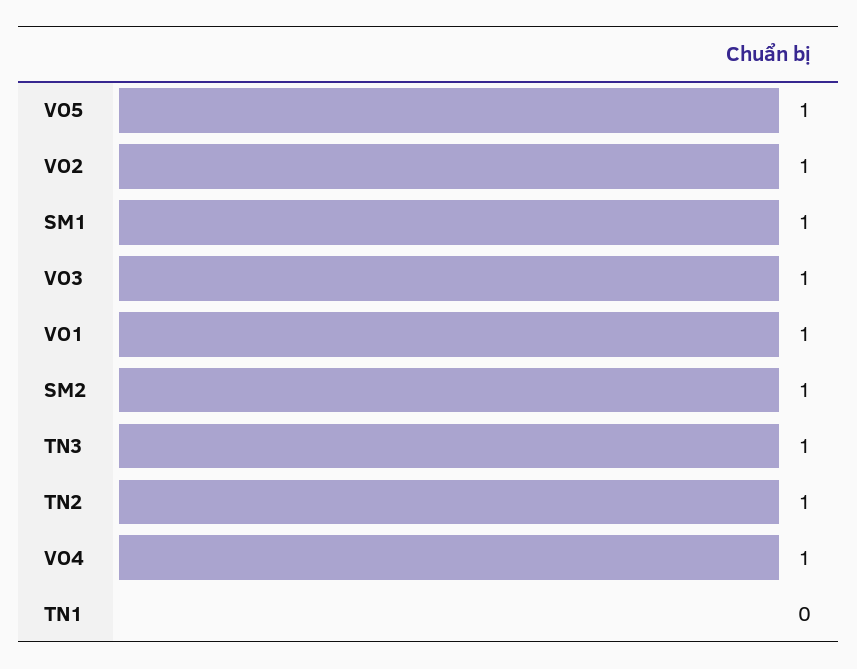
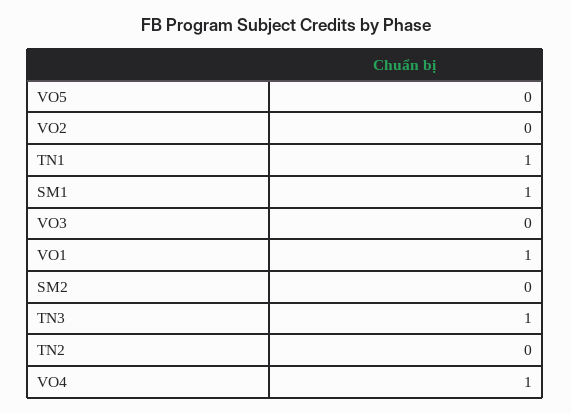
  {
-   "VO5": 1,
+   "VO5": 0,
-   "VO2": 1,
+   "VO2": 0,
    "SM1": 1,
-   "VO3": 1,
+   "VO3": 0,
    "VO1": 1,
-   "SM2": 1,
+   "SM2": 0,
    "TN3": 1,
-   "TN2": 1,
+   "TN2": 0,
    "VO4": 1,
-   "TN1": 0
+   "TN1": 1
  }

